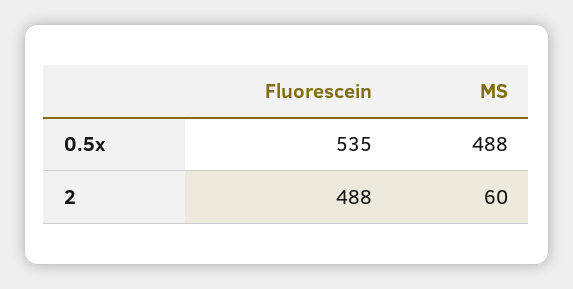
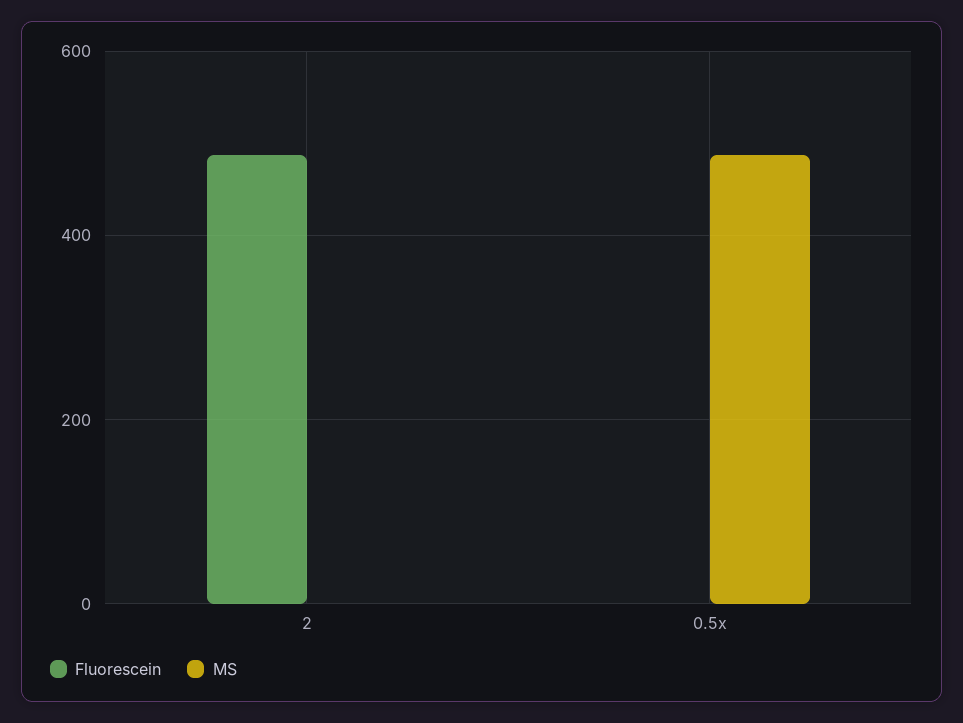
  {
    "Fluorescein": {
-     "0.5x": 535,
+     "0.5x": 0,
      "2": 488
    },
    "MS": {
      "0.5x": 488,
-     "2": 60
+     "2": 0
    }
  }

